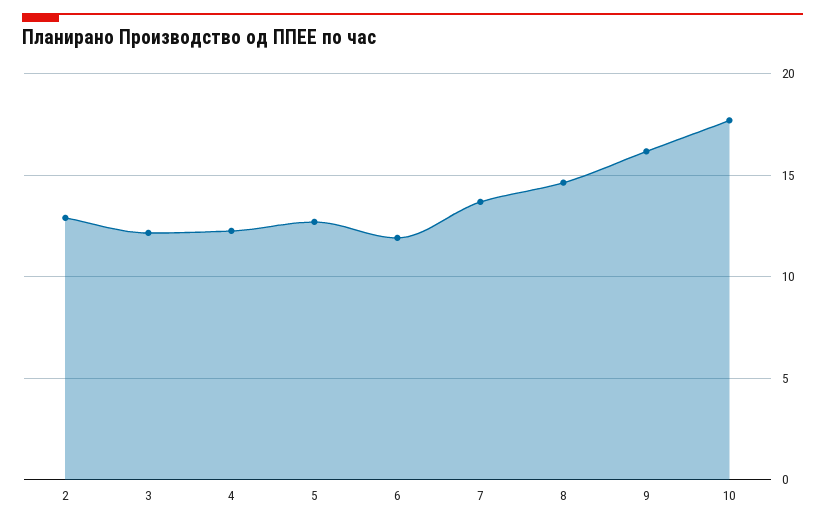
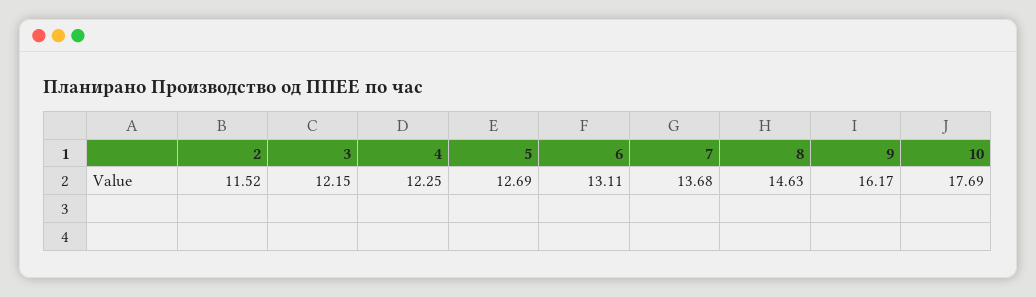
  {
-   "2": 13,
+   "2": 11.52,
    "3": 12.15,
    "4": 12.25,
    "5": 12.69,
-   "6": 12,
+   "6": 13.11,
    "7": 13.68,
    "8": 14.63,
    "9": 16.17,
    "10": 17.69
  }

